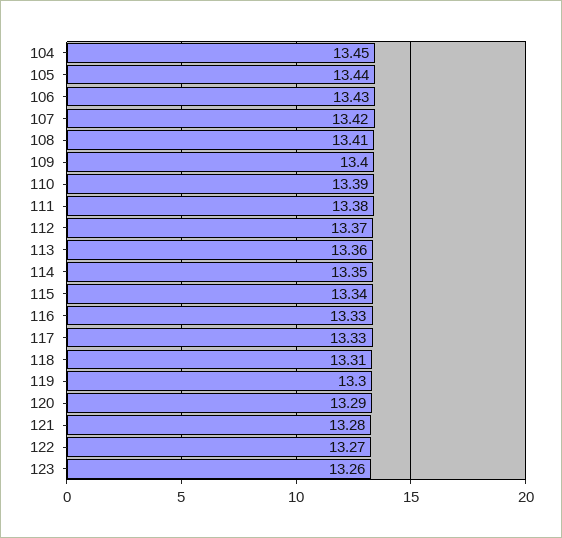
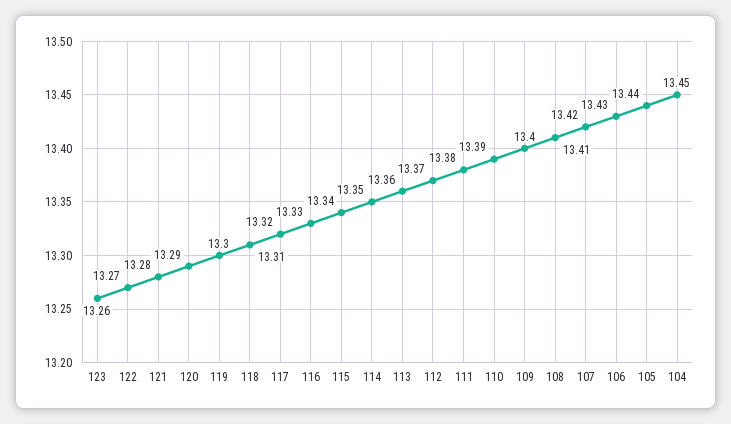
  {
    "104": 13.45,
    "105": 13.44,
    "106": 13.43,
    "107": 13.42,
    "108": 13.41,
    "109": 13.4,
    "110": 13.39,
    "111": 13.38,
    "112": 13.37,
    "113": 13.36,
    "114": 13.35,
    "115": 13.34,
    "116": 13.33,
-   "117": 13.33,
+   "117": 13.32,
    "118": 13.31,
    "119": 13.3,
    "120": 13.29,
    "121": 13.28,
    "122": 13.27,
    "123": 13.26
  }

